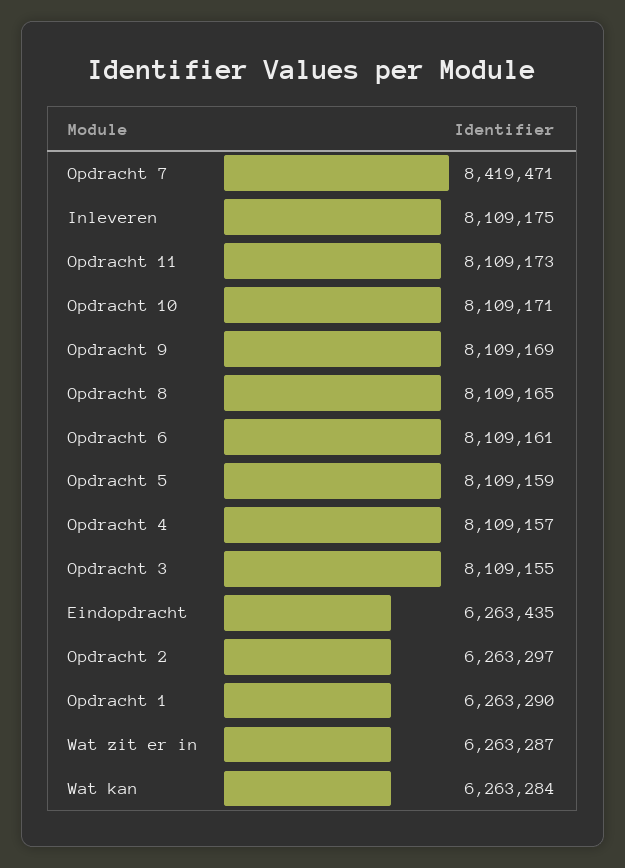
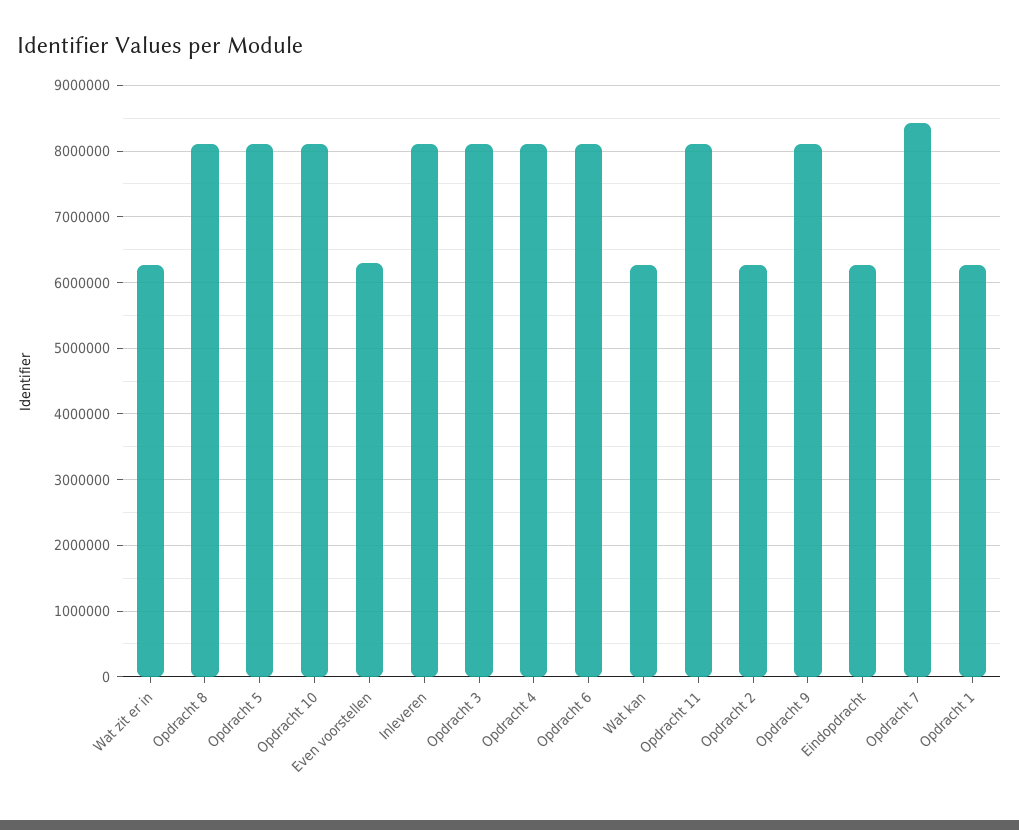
  {
    "Opdracht 7": 8419471,
    "Inleveren": 8109175,
    "Opdracht 11": 8109173,
    "Opdracht 10": 8109171,
    "Opdracht 9": 8109169,
    "Opdracht 8": 8109165,
    "Opdracht 6": 8109161,
    "Opdracht 5": 8109159,
    "Opdracht 4": 8109157,
    "Opdracht 3": 8109155,
    "Eindopdracht": 6263435,
    "Opdracht 2": 6263297,
    "Opdracht 1": 6263290,
    "Wat zit er in": 6263287,
-   "Wat kan": 6263284
+   "Wat kan": 6263284,
+   "Even voorstellen": 6300000
  }

